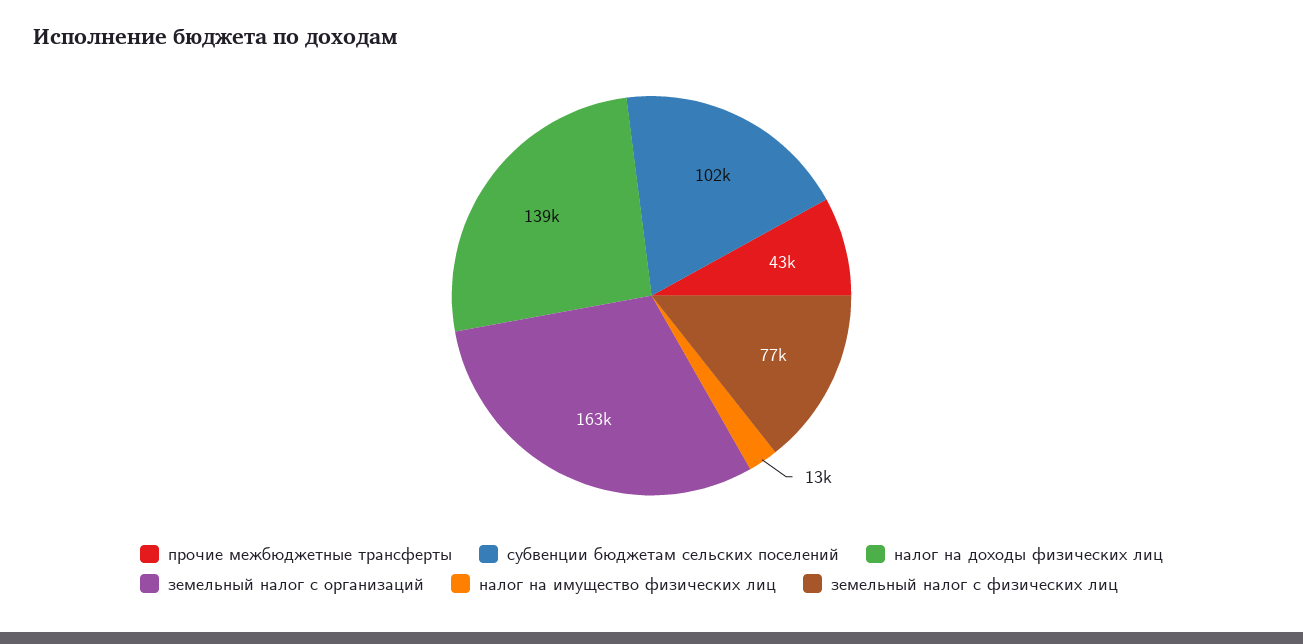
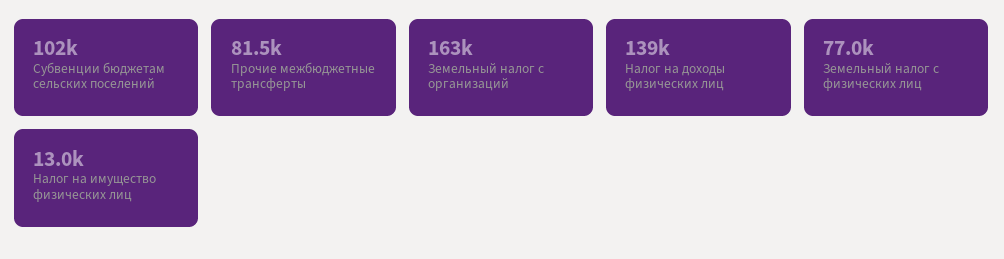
  {
-   "прочие межбюджетные трансферты": 43000,
+   "прочие межбюджетные трансферты": 81500,
    "субвенции бюджетам сельских поселений": 102000,
    "налог на доходы физических лиц": 139000,
    "земельный налог с организаций": 163000,
    "налог на имущество физических лиц": 13000,
    "земельный налог с физических лиц": 77000
  }

